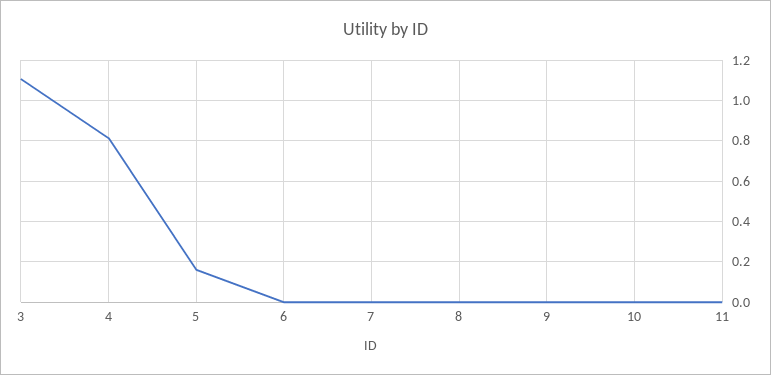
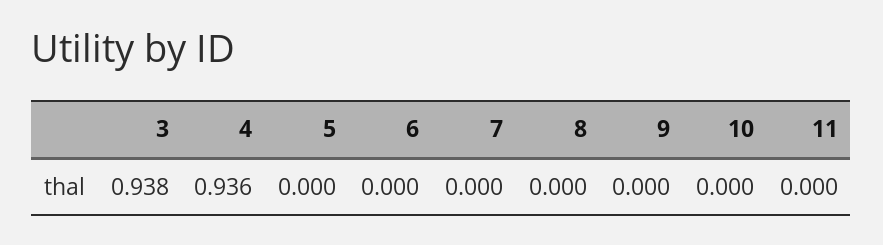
  {
-   "3": 1.1,
+   "3": 0.938,
-   "4": 0.8,
+   "4": 0.936,
-   "5": 0.15,
+   "5": 0,
    "6": 0,
    "7": 0,
    "8": 0,
    "9": 0,
    "10": 0,
    "11": 0
  }

